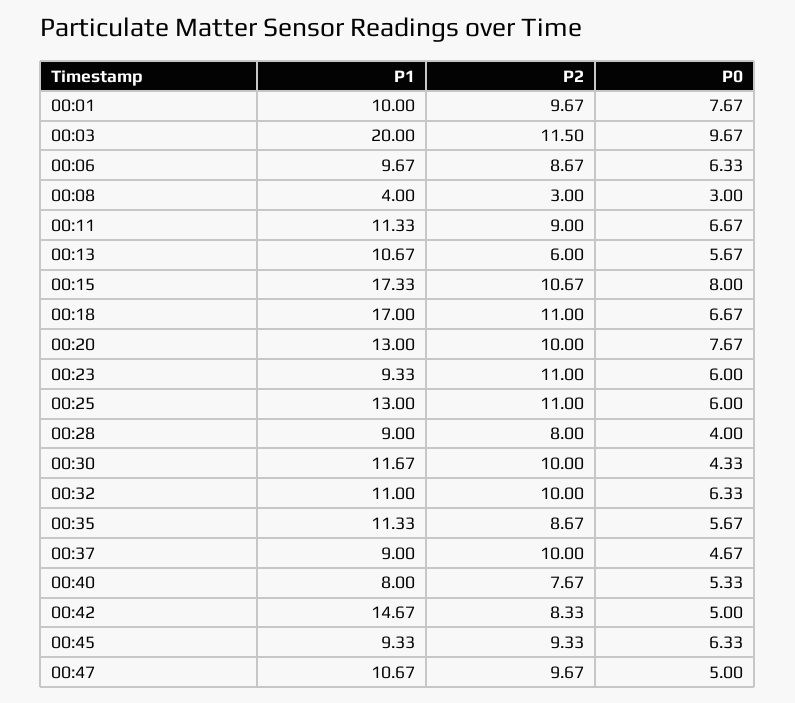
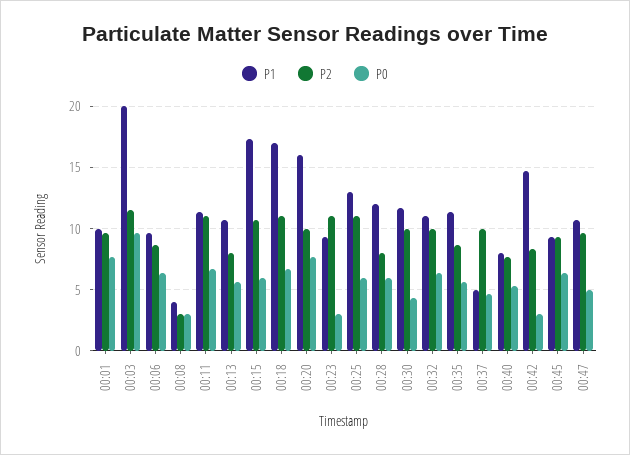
  {
    "P1": {
      "00:01": 10,
      "00:03": 20,
      "00:06": 9.67,
      "00:08": 4,
      "00:11": 11.33,
      "00:13": 10.67,
      "00:15": 17.33,
      "00:18": 17,
-     "00:20": 13,
+     "00:20": 16,
      "00:23": 9.33,
      "00:25": 13,
-     "00:28": 9,
+     "00:28": 12,
      "00:30": 11.67,
      "00:32": 11,
      "00:35": 11.33,
-     "00:37": 9,
+     "00:37": 5,
      "00:40": 8,
      "00:42": 14.67,
      "00:45": 9.33,
      "00:47": 10.67
    },
    "P2": {
      "00:01": 9.67,
      "00:03": 11.5,
      "00:06": 8.67,
      "00:08": 3,
-     "00:11": 9,
+     "00:11": 11,
-     "00:13": 6,
+     "00:13": 8,
      "00:15": 10.67,
      "00:18": 11,
      "00:20": 10,
      "00:23": 11,
      "00:25": 11,
      "00:28": 8,
      "00:30": 10,
      "00:32": 10,
      "00:35": 8.67,
      "00:37": 10,
      "00:40": 7.67,
      "00:42": 8.33,
      "00:45": 9.33,
      "00:47": 9.67
    },
    "P0": {
      "00:01": 7.67,
      "00:03": 9.67,
      "00:06": 6.33,
      "00:08": 3,
      "00:11": 6.67,
      "00:13": 5.67,
-     "00:15": 8,
+     "00:15": 6,
      "00:18": 6.67,
      "00:20": 7.67,
-     "00:23": 6,
+     "00:23": 3,
      "00:25": 6,
-     "00:28": 4,
+     "00:28": 6,
      "00:30": 4.33,
      "00:32": 6.33,
      "00:35": 5.67,
      "00:37": 4.67,
      "00:40": 5.33,
-     "00:42": 5,
+     "00:42": 3,
      "00:45": 6.33,
      "00:47": 5
    }
  }

